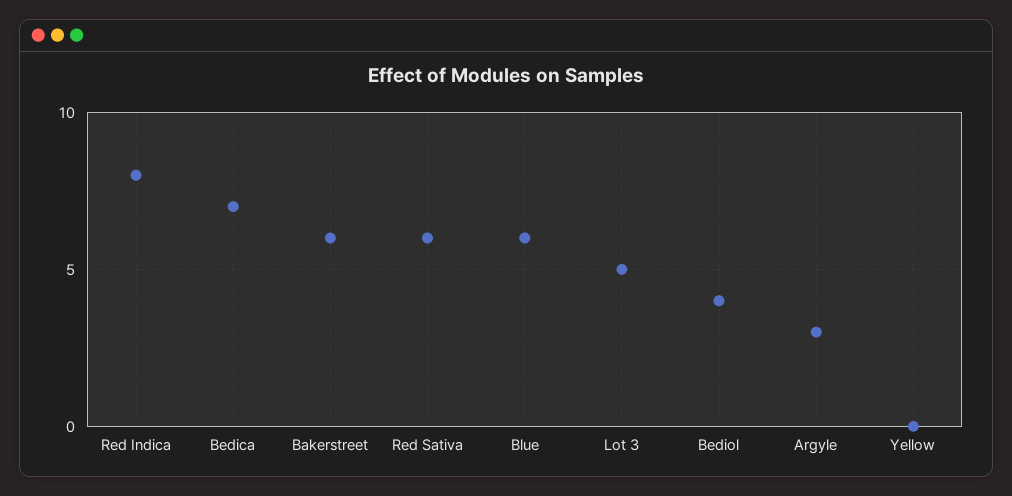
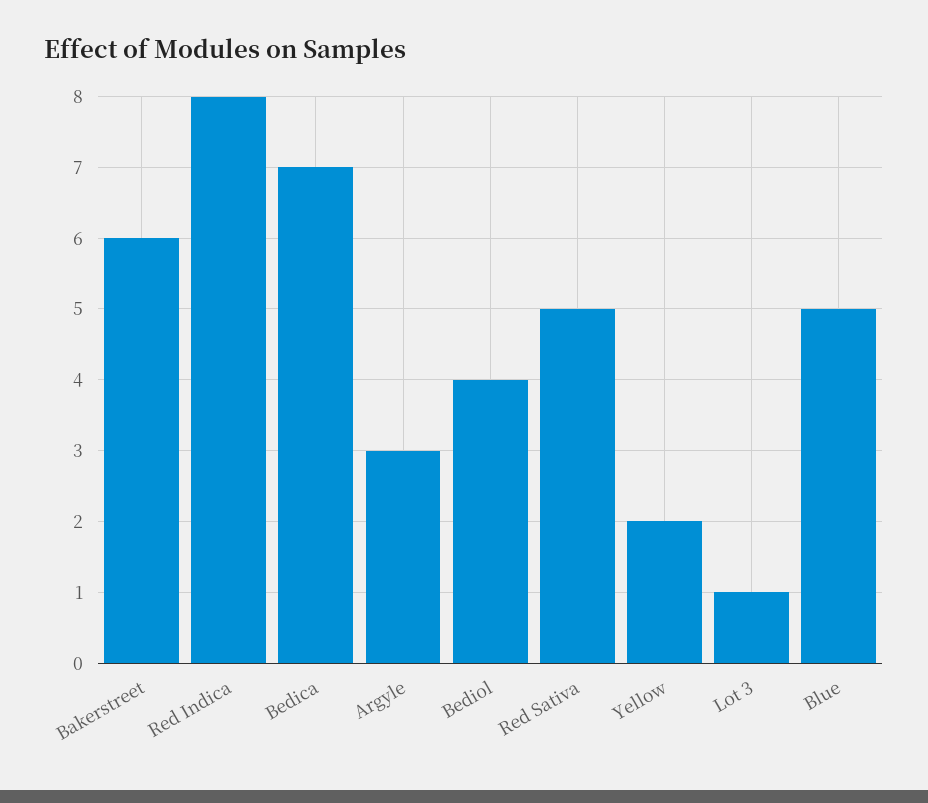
  {
    "Red Indica": 8,
    "Bedica": 7,
    "Bakerstreet": 6,
-   "Red Sativa": 6,
+   "Red Sativa": 5,
-   "Blue": 6,
+   "Blue": 5,
-   "Lot 3": 5,
+   "Lot 3": 1,
    "Bediol": 4,
    "Argyle": 3,
-   "Yellow": 0
+   "Yellow": 2
  }

